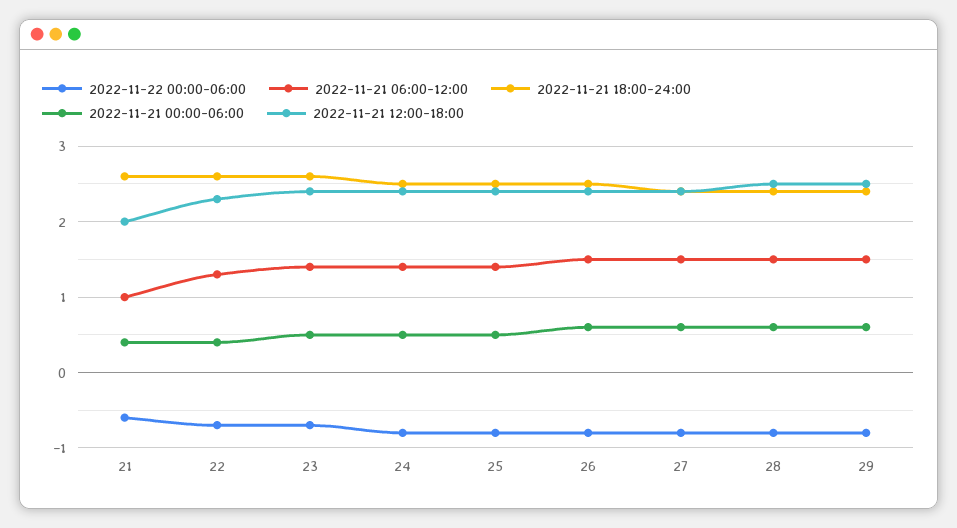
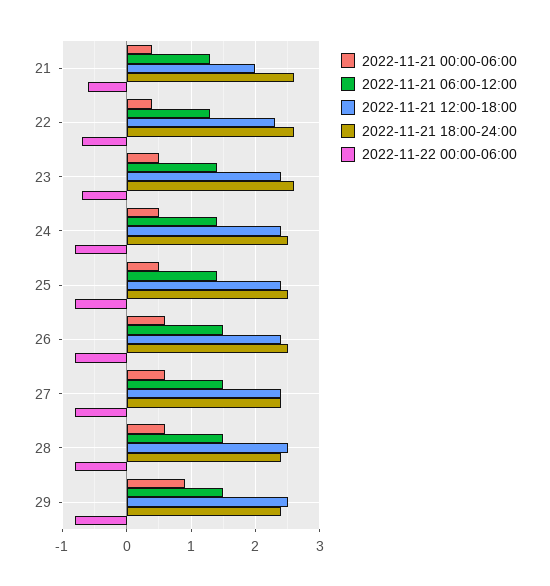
  {
    "2022-11-22 00:00-06:00": {
      "21": -0.6,
      "22": -0.7,
      "23": -0.7,
      "24": -0.8,
      "25": -0.8,
      "26": -0.8,
      "27": -0.8,
      "28": -0.8,
      "29": -0.8
    },
    "2022-11-21 06:00-12:00": {
-     "21": 1,
+     "21": 1.3,
      "22": 1.3,
      "23": 1.4,
      "24": 1.4,
      "25": 1.4,
      "26": 1.5,
      "27": 1.5,
      "28": 1.5,
      "29": 1.5
    },
    "2022-11-21 18:00-24:00": {
      "21": 2.6,
      "22": 2.6,
      "23": 2.6,
      "24": 2.5,
      "25": 2.5,
      "26": 2.5,
      "27": 2.4,
      "28": 2.4,
      "29": 2.4
    },
    "2022-11-21 00:00-06:00": {
      "21": 0.4,
      "22": 0.4,
      "23": 0.5,
      "24": 0.5,
      "25": 0.5,
      "26": 0.6,
      "27": 0.6,
      "28": 0.6,
-     "29": 0.6
+     "29": 0.9
    },
    "2022-11-21 12:00-18:00": {
      "21": 2,
      "22": 2.3,
      "23": 2.4,
      "24": 2.4,
      "25": 2.4,
      "26": 2.4,
      "27": 2.4,
      "28": 2.5,
      "29": 2.5
    }
  }

